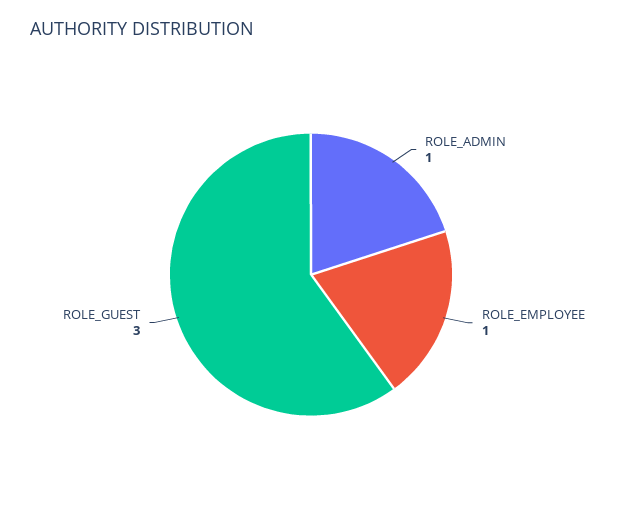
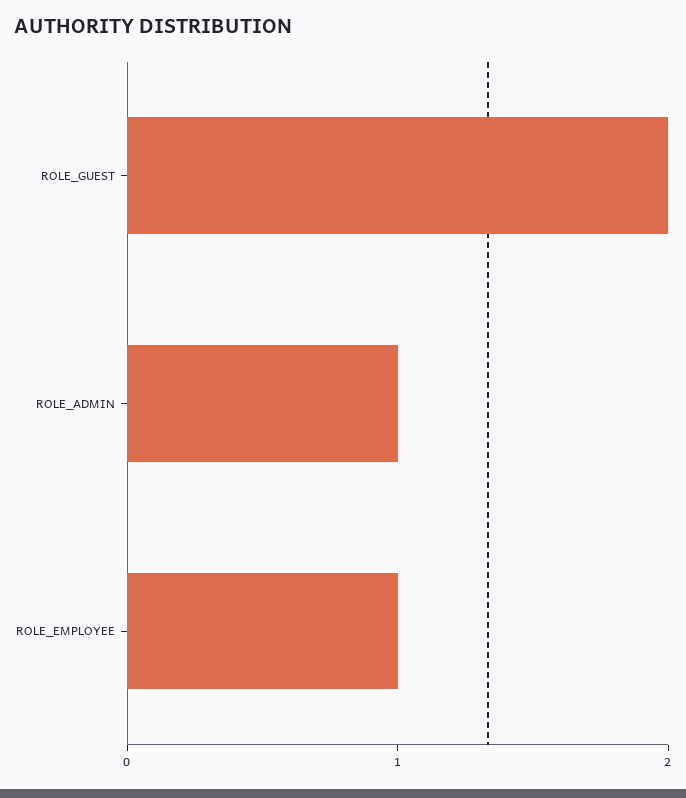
  {
    "ROLE_ADMIN": 1,
    "ROLE_EMPLOYEE": 1,
-   "ROLE_GUEST": 3
+   "ROLE_GUEST": 2
  }

